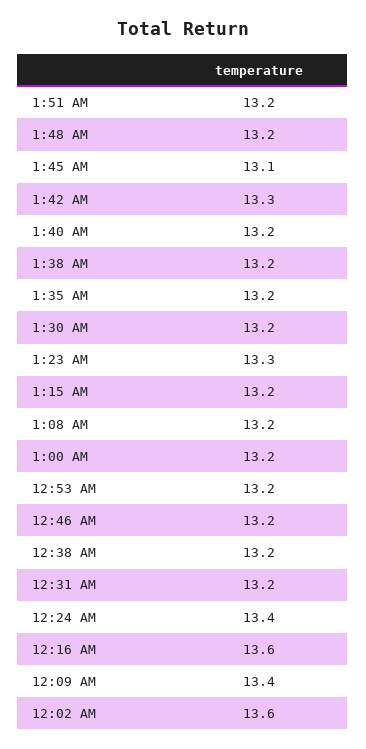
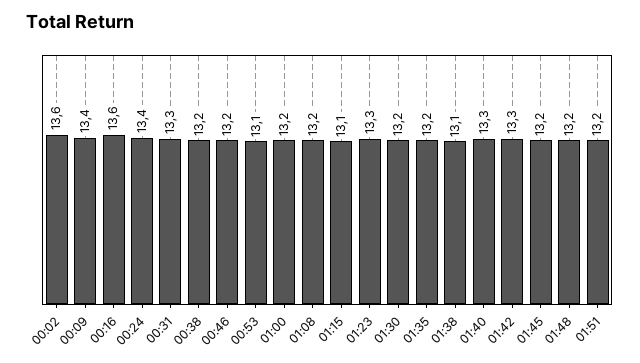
  {
    "1:51 AM": 13.2,
    "1:48 AM": 13.2,
-   "1:45 AM": 13.1,
+   "1:45 AM": 13.2,
    "1:42 AM": 13.3,
-   "1:40 AM": 13.2,
+   "1:40 AM": 13.3,
-   "1:38 AM": 13.2,
+   "1:38 AM": 13.1,
    "1:35 AM": 13.2,
    "1:30 AM": 13.2,
    "1:23 AM": 13.3,
-   "1:15 AM": 13.2,
+   "1:15 AM": 13.1,
    "1:08 AM": 13.2,
    "1:00 AM": 13.2,
-   "12:53 AM": 13.2,
+   "12:53 AM": 13.1,
    "12:46 AM": 13.2,
    "12:38 AM": 13.2,
-   "12:31 AM": 13.2,
+   "12:31 AM": 13.3,
    "12:24 AM": 13.4,
    "12:16 AM": 13.6,
    "12:09 AM": 13.4,
    "12:02 AM": 13.6
  }

